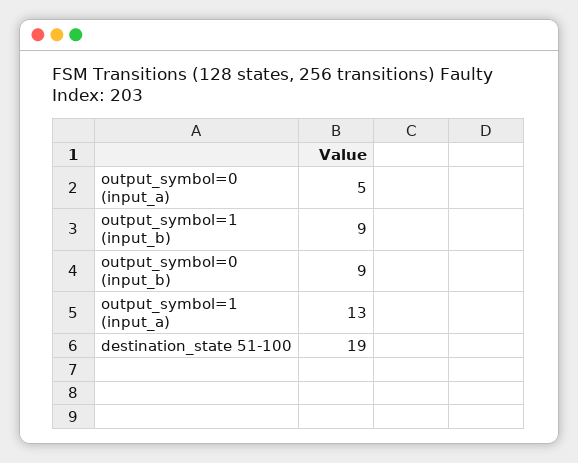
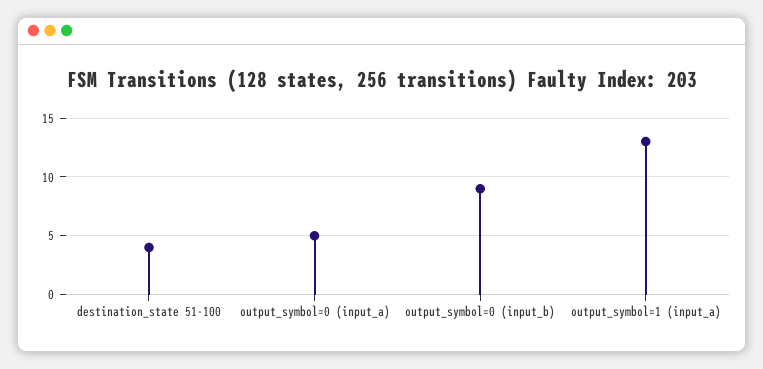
  {
    "output_symbol=0 (input_a)": 5,
-   "output_symbol=1 (input_b)": 9,
    "output_symbol=0 (input_b)": 9,
    "output_symbol=1 (input_a)": 13,
-   "destination_state 51-100": 19
+   "destination_state 51-100": 4
  }

